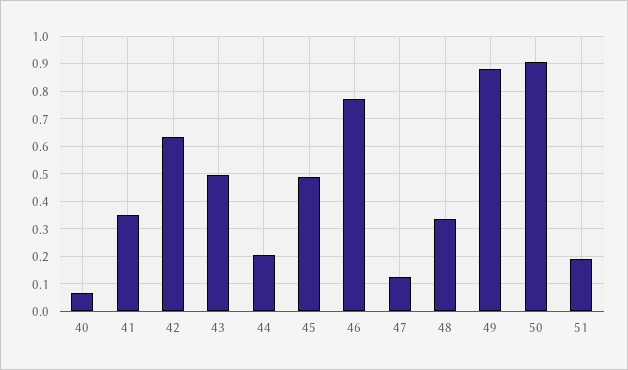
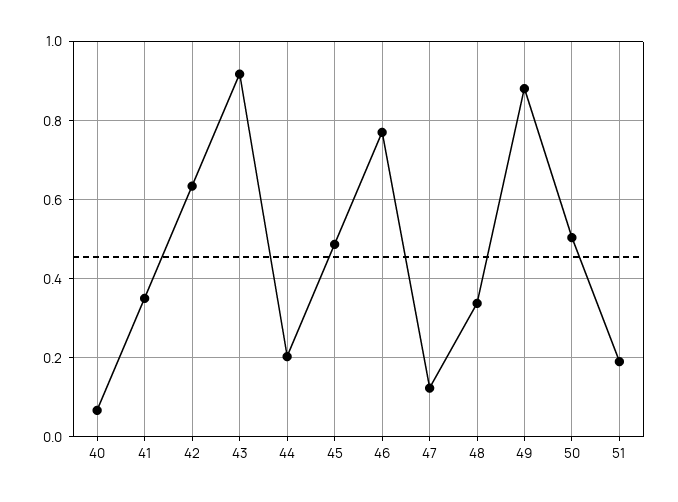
  {
    "40": 0.06,
    "41": 0.36,
    "42": 0.64,
-   "43": 0.5,
+   "43": 0.92,
    "44": 0.2,
    "45": 0.48,
    "46": 0.78,
    "47": 0.12,
    "48": 0.34,
    "49": 0.88,
-   "50": 0.9,
+   "50": 0.5,
    "51": 0.2
  }

